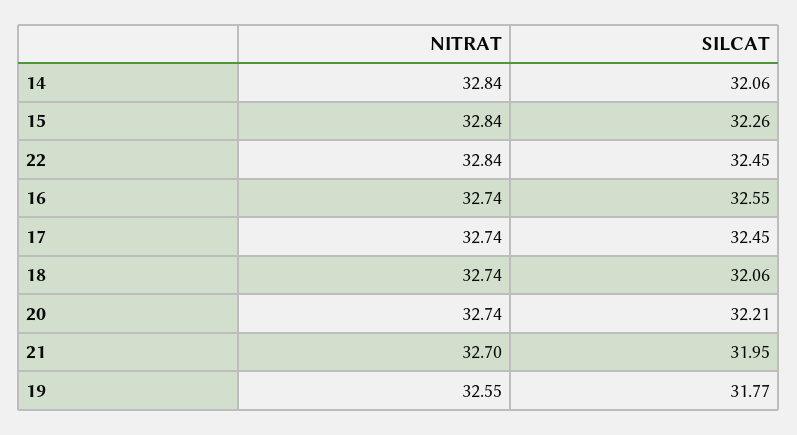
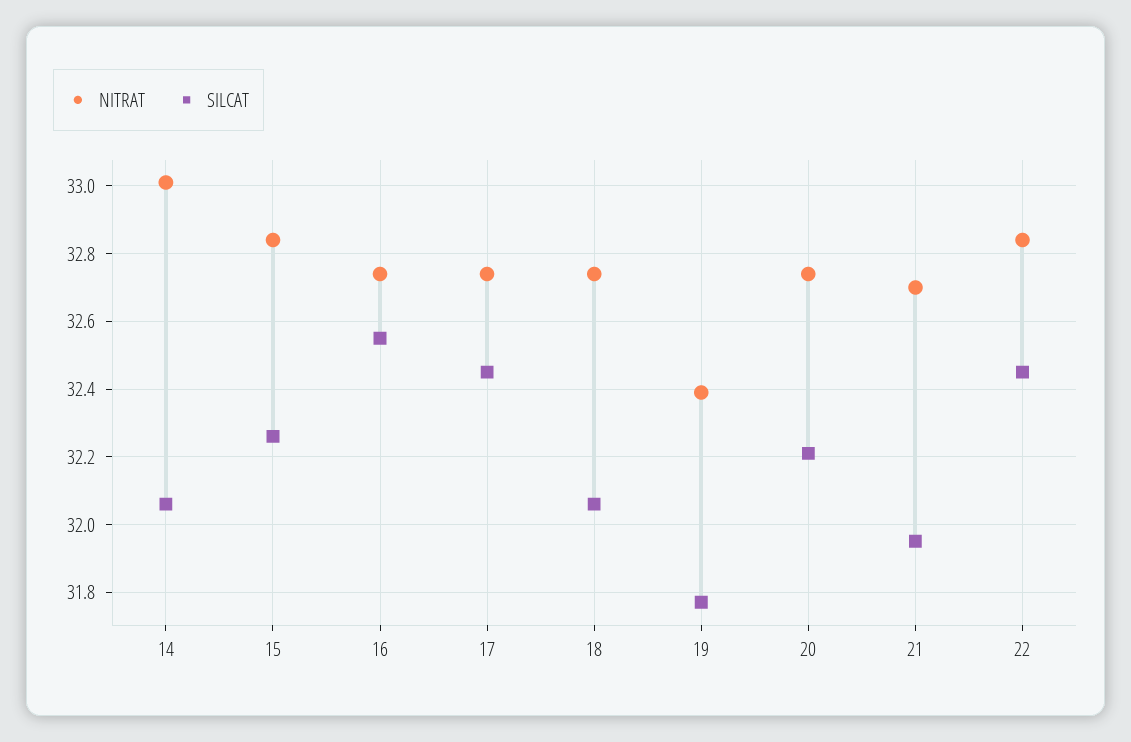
  {
    "NITRAT": {
-     "14": 32.84,
+     "14": 33,
      "15": 32.84,
      "22": 32.84,
      "16": 32.74,
      "17": 32.74,
      "18": 32.74,
      "20": 32.74,
      "21": 32.7,
-     "19": 32.55
+     "19": 32.4
    },
    "SILCAT": {
      "14": 32.06,
      "15": 32.26,
      "22": 32.45,
      "16": 32.55,
      "17": 32.45,
      "18": 32.06,
      "20": 32.21,
      "21": 31.95,
      "19": 31.77
    }
  }

